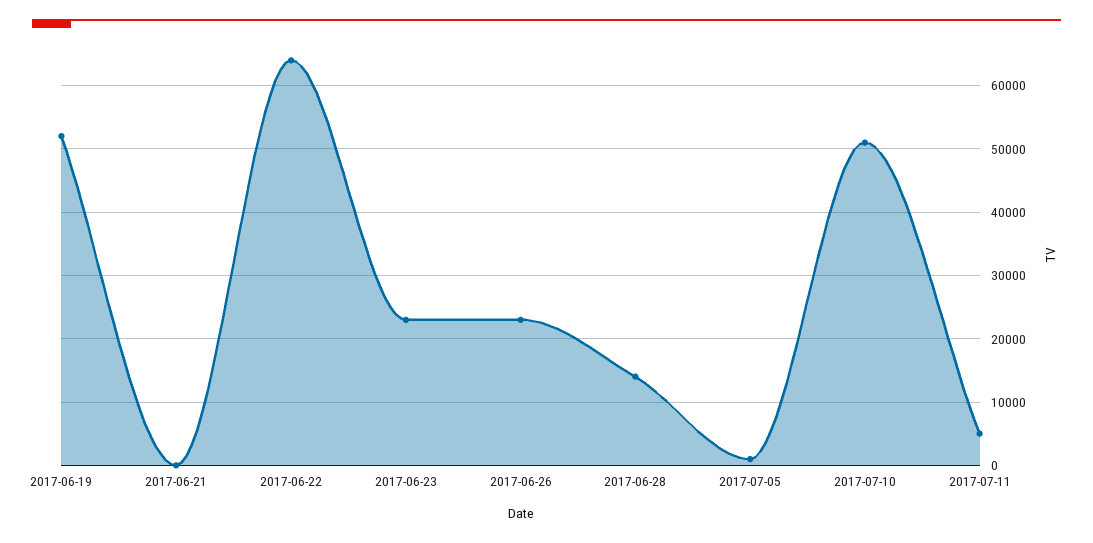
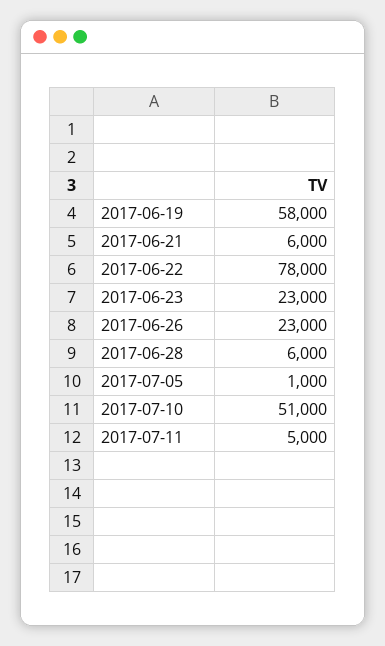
  {
-   "2017-06-19": 52000,
+   "2017-06-19": 58000,
-   "2017-06-21": 0,
+   "2017-06-21": 6000,
-   "2017-06-22": 64000,
+   "2017-06-22": 78000,
    "2017-06-23": 23000,
    "2017-06-26": 23000,
-   "2017-06-28": 14000,
+   "2017-06-28": 6000,
    "2017-07-05": 1000,
    "2017-07-10": 51000,
    "2017-07-11": 5000
  }

